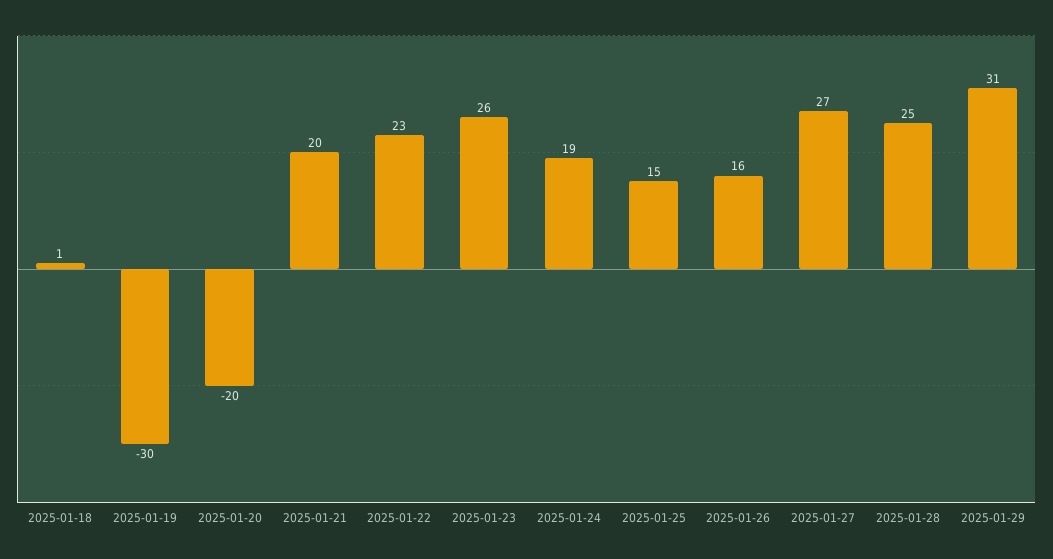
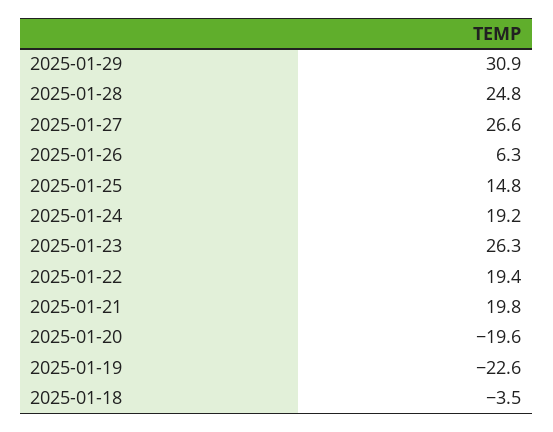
  {
-   "2025-01-18": 1,
+   "2025-01-18": -3.5,
-   "2025-01-19": -30,
+   "2025-01-19": -22.6,
    "2025-01-20": -19.6,
    "2025-01-21": 19.8,
-   "2025-01-22": 23,
+   "2025-01-22": 19.4,
    "2025-01-23": 26.3,
    "2025-01-24": 19.2,
    "2025-01-25": 14.8,
-   "2025-01-26": 16,
+   "2025-01-26": 6.3,
    "2025-01-27": 26.6,
    "2025-01-28": 24.8,
    "2025-01-29": 30.9
  }

